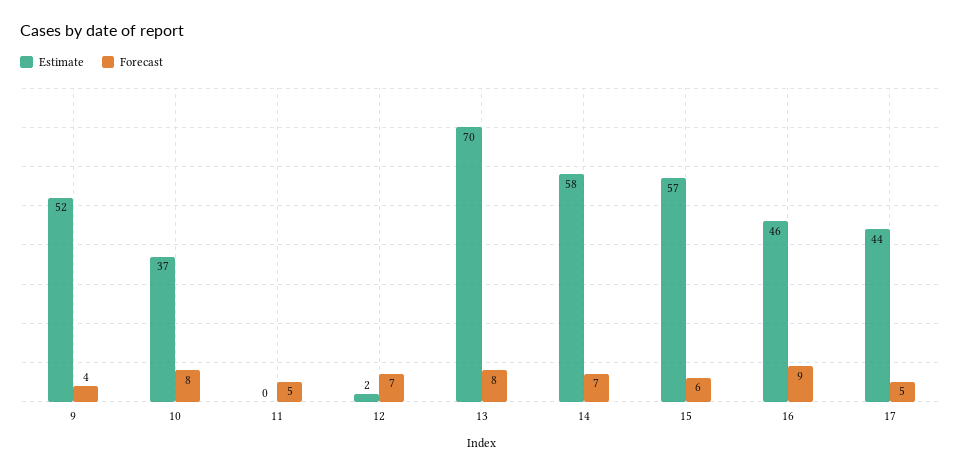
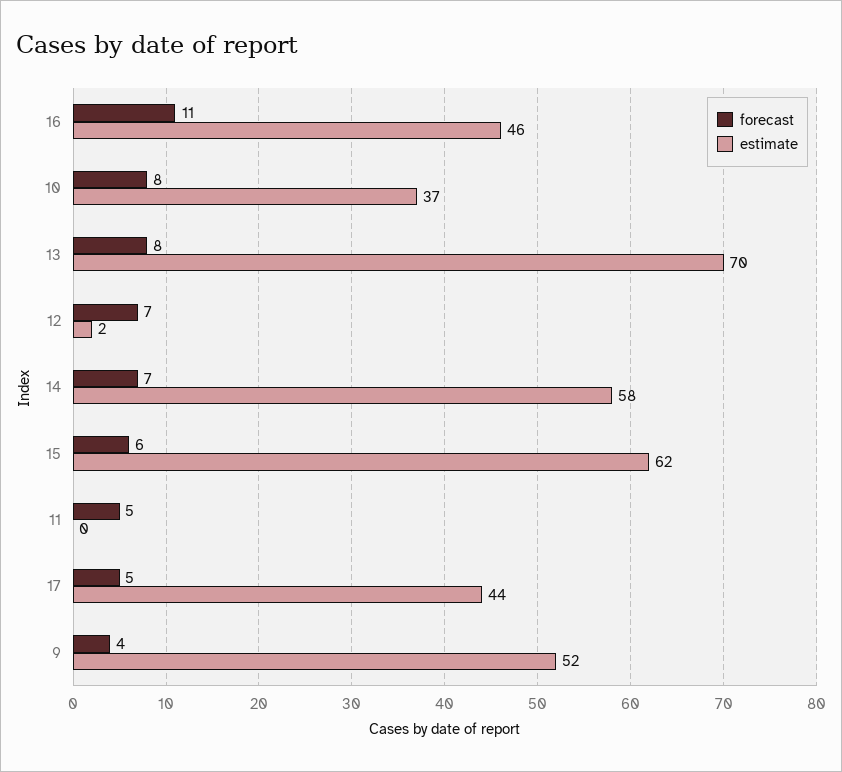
  {
    "Estimate": {
      "9": 52,
      "10": 37,
      "11": 0,
      "12": 2,
      "13": 70,
      "14": 58,
-     "15": 57,
+     "15": 62,
      "16": 46,
      "17": 44
    },
    "Forecast": {
      "9": 4,
      "10": 8,
      "11": 5,
      "12": 7,
      "13": 8,
      "14": 7,
      "15": 6,
-     "16": 9,
+     "16": 11,
      "17": 5
    }
  }

